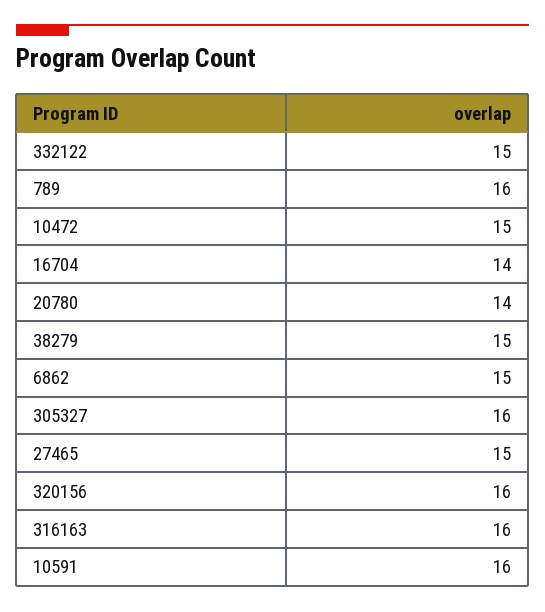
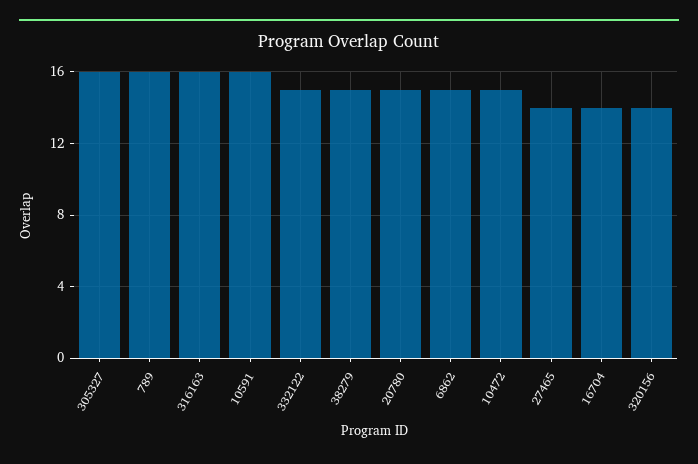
  {
    "332122": 15,
    "789": 16,
    "10472": 15,
    "16704": 14,
-   "20780": 14,
+   "20780": 15,
    "38279": 15,
    "6862": 15,
    "305327": 16,
-   "27465": 15,
+   "27465": 14,
-   "320156": 16,
+   "320156": 14,
    "316163": 16,
    "10591": 16
  }

